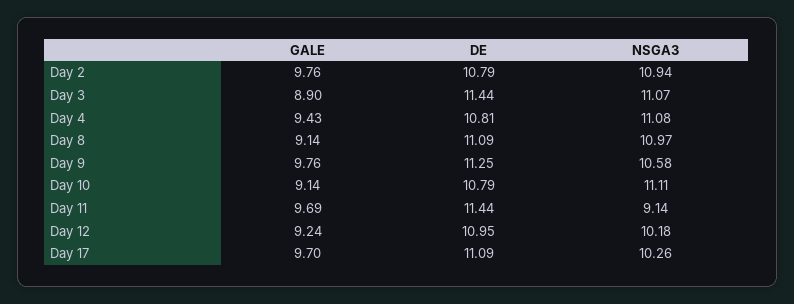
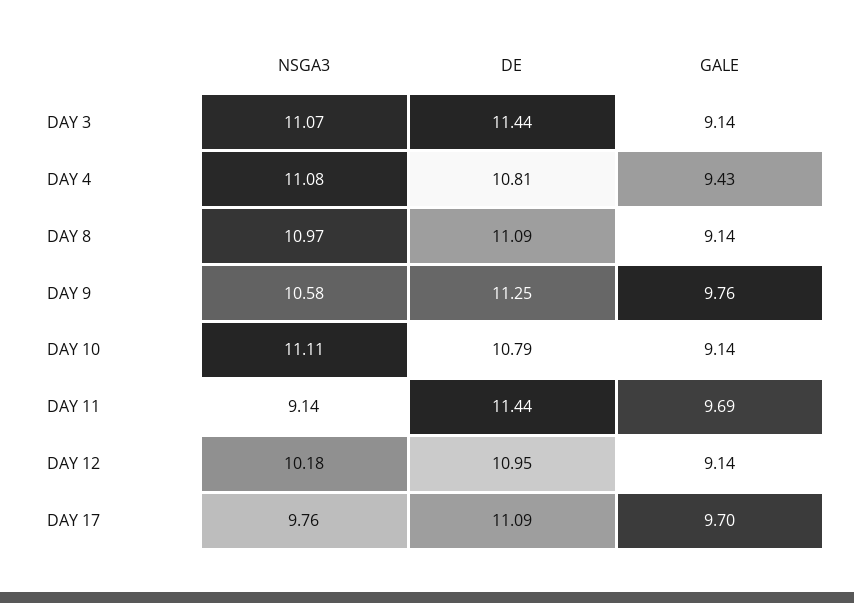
  {
    "GALE": {
-     "Day 2": 9.76,
-     "Day 3": 8.9,
+     "Day 3": 9.14,
      "Day 4": 9.43,
      "Day 8": 9.14,
      "Day 9": 9.76,
      "Day 10": 9.14,
      "Day 11": 9.69,
-     "Day 12": 9.24,
+     "Day 12": 9.14,
      "Day 17": 9.7
    },
    "DE": {
-     "Day 2": 10.79,
      "Day 3": 11.44,
      "Day 4": 10.81,
      "Day 8": 11.09,
      "Day 9": 11.25,
      "Day 10": 10.79,
      "Day 11": 11.44,
      "Day 12": 10.95,
      "Day 17": 11.09
    },
    "NSGA3": {
-     "Day 2": 10.94,
      "Day 3": 11.07,
      "Day 4": 11.08,
      "Day 8": 10.97,
      "Day 9": 10.58,
      "Day 10": 11.11,
      "Day 11": 9.14,
      "Day 12": 10.18,
-     "Day 17": 10.26
+     "Day 17": 9.76
    }
  }

